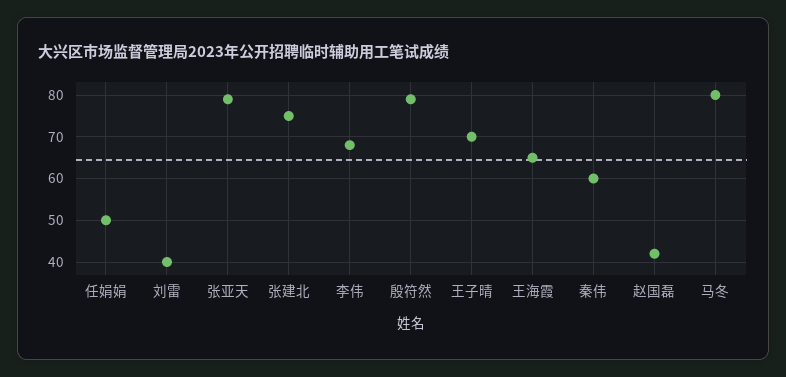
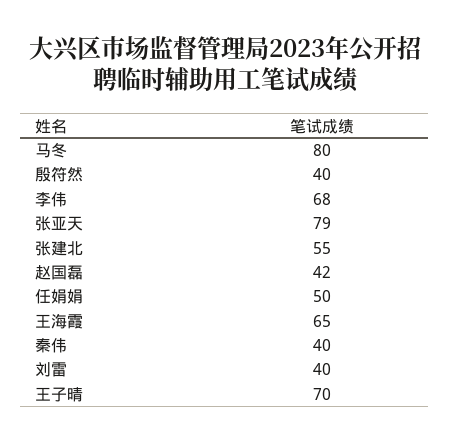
  {
    "任娟娟": 50,
    "刘雷": 40,
    "张亚天": 79,
-   "张建北": 75,
+   "张建北": 55,
    "李伟": 68,
-   "殷符然": 80,
+   "殷符然": 40,
    "王子晴": 70,
    "王海霞": 65,
-   "秦伟": 60,
+   "秦伟": 40,
    "赵国磊": 42,
    "马冬": 80
  }

